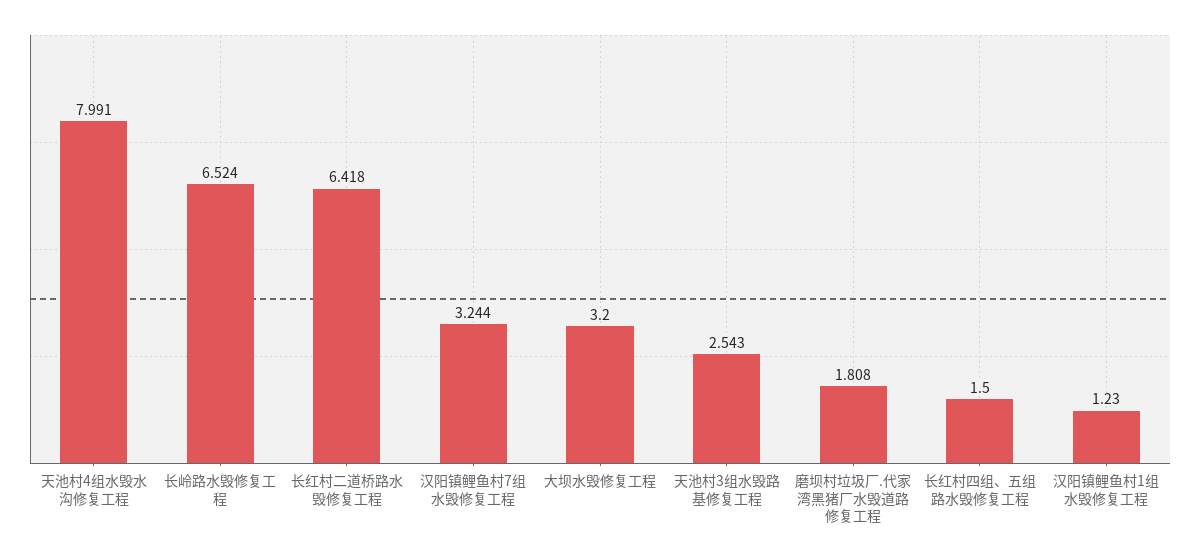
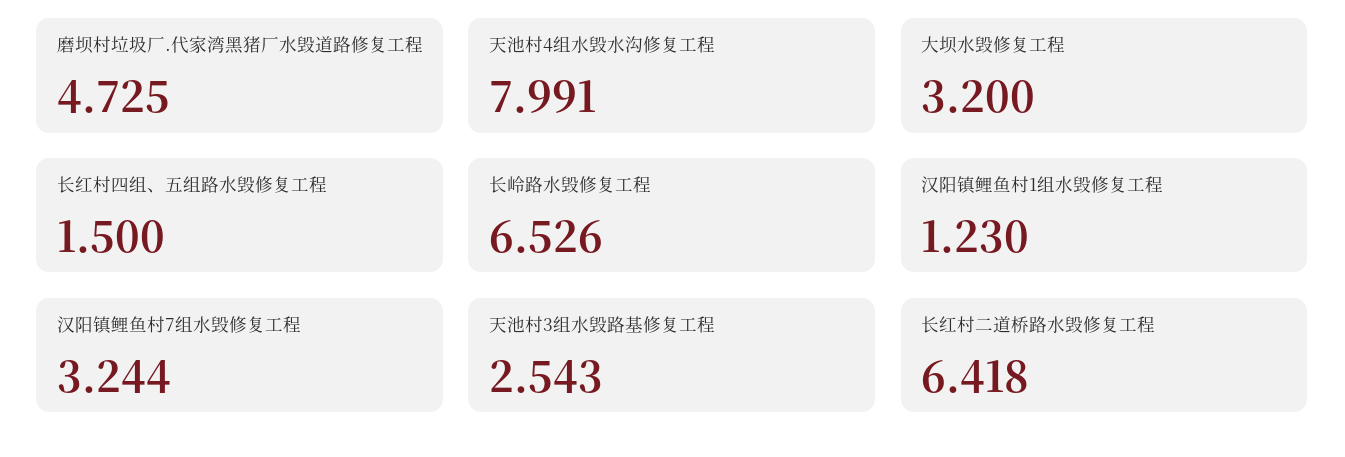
  {
    "天池村4组水毁水沟修复工程": 7.991,
-   "长岭路水毁修复工程": 6.524,
+   "长岭路水毁修复工程": 6.526,
    "长红村二道桥路水毁修复工程": 6.418,
    "汉阳镇鲤鱼村7组水毁修复工程": 3.244,
    "大坝水毁修复工程": 3.2,
    "天池村3组水毁路基修复工程": 2.543,
-   "磨坝村垃圾厂.代家湾黑猪厂水毁道路修复工程": 1.808,
+   "磨坝村垃圾厂.代家湾黑猪厂水毁道路修复工程": 4.725,
    "长红村四组、五组路水毁修复工程": 1.5,
    "汉阳镇鲤鱼村1组水毁修复工程": 1.23
  }

